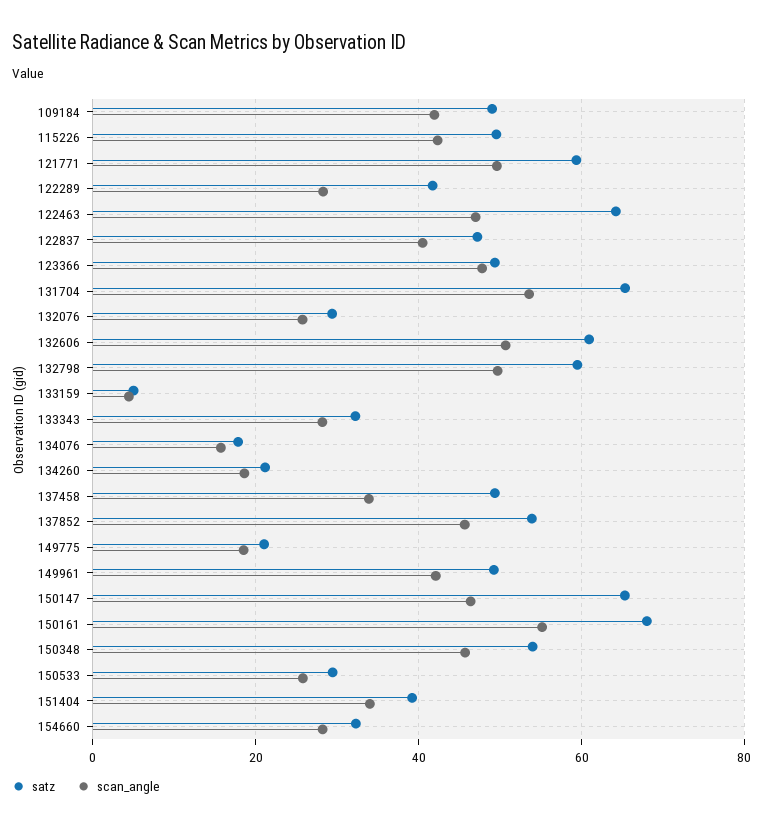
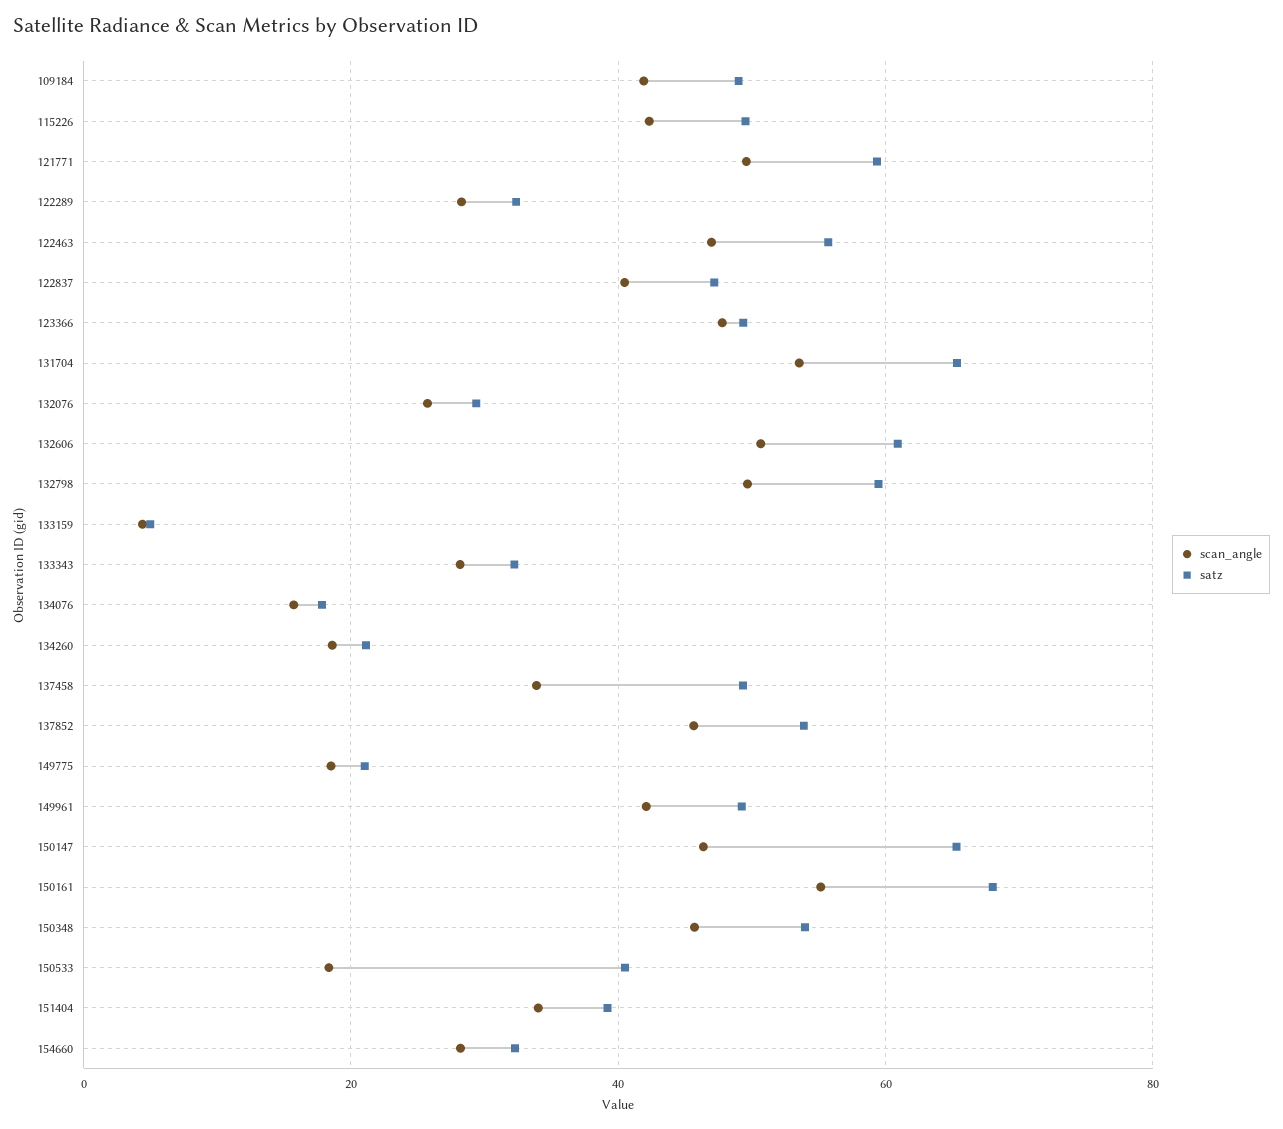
  {
    "satz": {
      "109184": 50,
      "115226": 50,
      "121771": 60,
-     "122289": 42,
+     "122289": 32,
-     "122463": 64,
+     "122463": 56,
      "122837": 48,
      "123366": 50,
      "131704": 66,
      "132076": 30,
      "132606": 60,
      "132798": 60,
      "133159": 4,
      "133343": 32,
      "134076": 18,
      "134260": 22,
      "137458": 50,
      "137852": 54,
      "149775": 22,
      "149961": 50,
      "150147": 66,
      "150161": 68,
      "150348": 54,
-     "150533": 30,
+     "150533": 40,
      "151404": 40,
      "154660": 32
    },
    "scan_angle": {
      "109184": 42,
      "115226": 42,
      "121771": 50,
      "122289": 28,
      "122463": 46,
      "122837": 40,
      "123366": 48,
      "131704": 54,
      "132076": 26,
      "132606": 50,
      "132798": 50,
      "133159": 4,
      "133343": 28,
      "134076": 16,
      "134260": 18,
      "137458": 34,
      "137852": 46,
      "149775": 18,
      "149961": 42,
      "150147": 46,
      "150161": 56,
      "150348": 46,
-     "150533": 26,
+     "150533": 18,
      "151404": 34,
      "154660": 28
    }
  }

